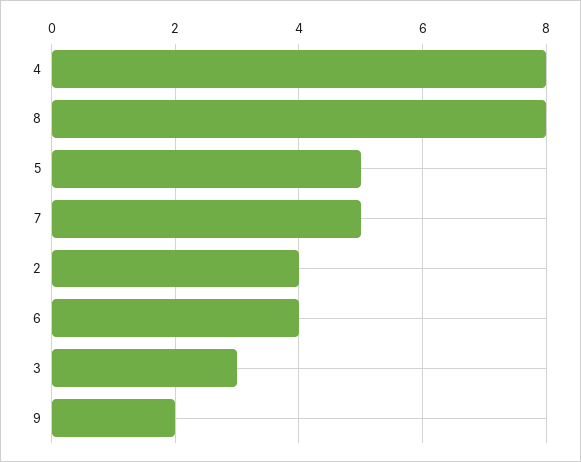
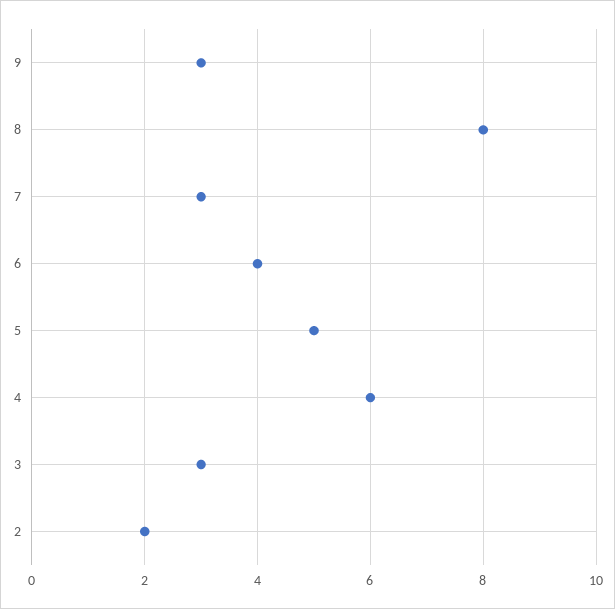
  {
-   "4": 8,
+   "4": 6,
    "8": 8,
    "5": 5,
-   "7": 5,
+   "7": 3,
-   "2": 4,
+   "2": 2,
    "6": 4,
    "3": 3,
-   "9": 2
+   "9": 3
  }

